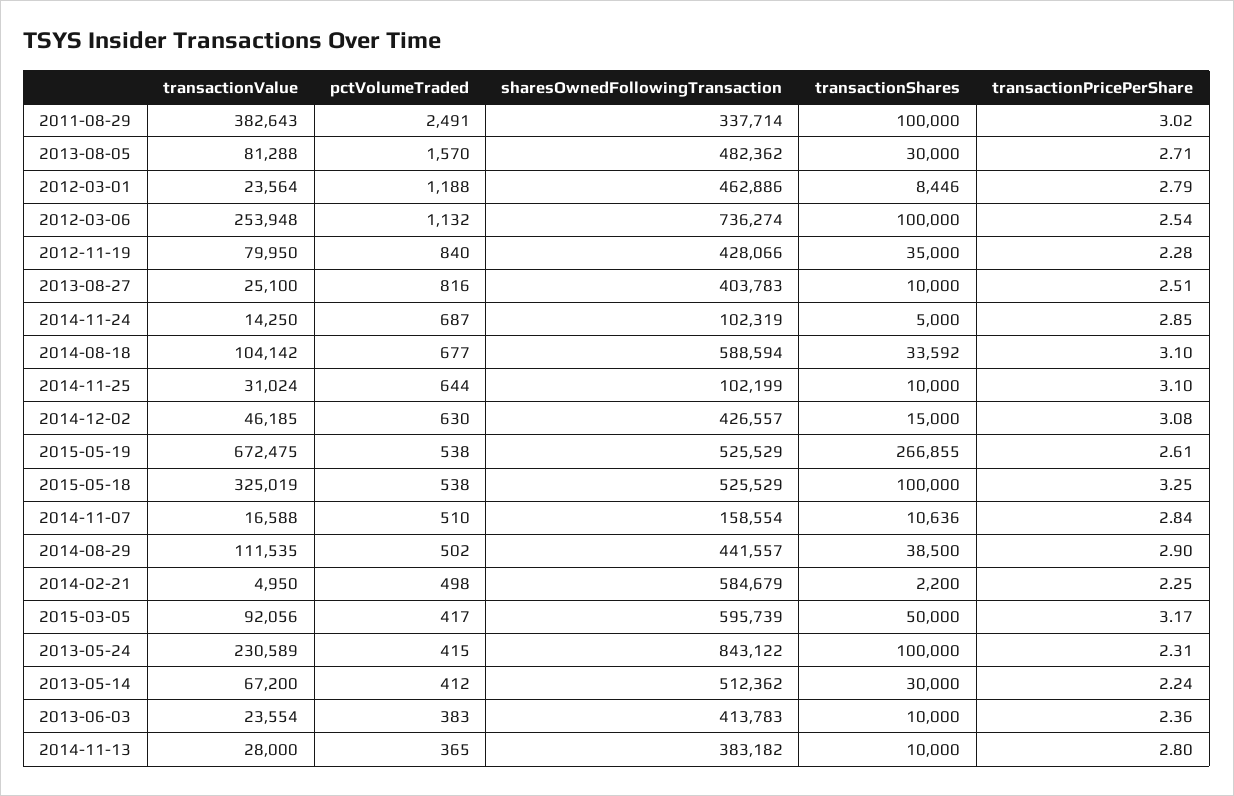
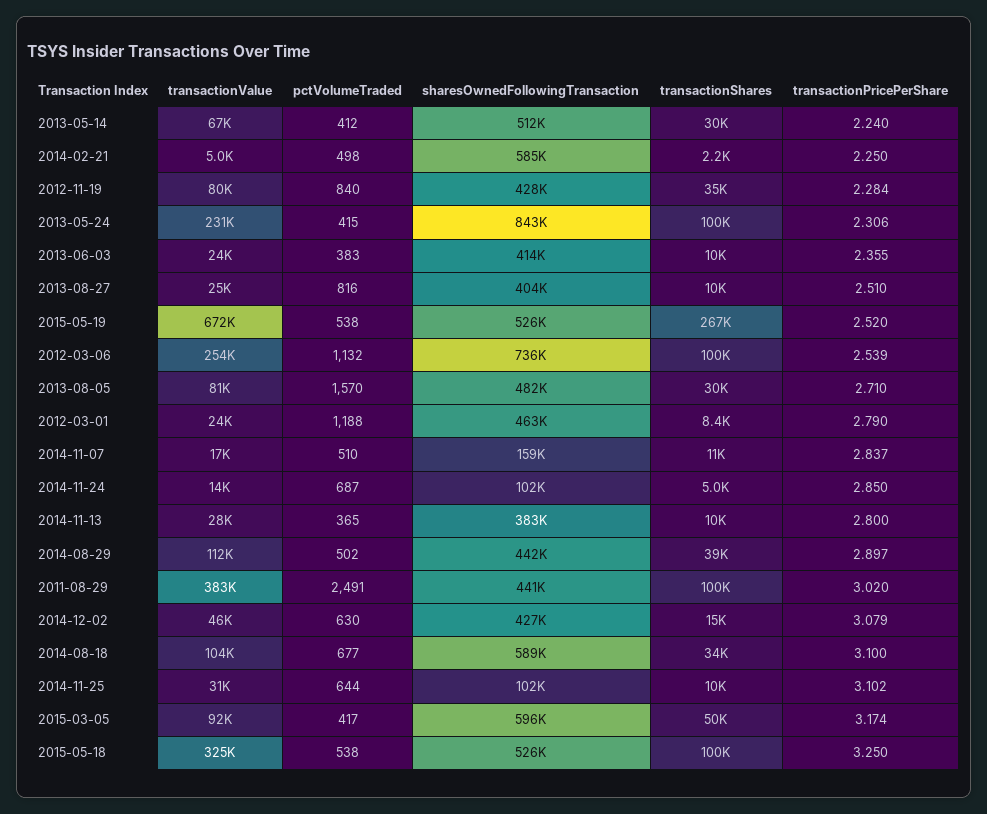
  {
    "transactionValue": {
      "2011-08-29": 382643,
      "2013-08-05": 81288,
      "2012-03-01": 23564,
      "2012-03-06": 253948,
      "2012-11-19": 79950,
      "2013-08-27": 25100,
      "2014-11-24": 14250,
      "2014-08-18": 104142,
      "2014-11-25": 31024,
      "2014-12-02": 46185,
      "2015-05-19": 672475,
      "2015-05-18": 325019,
      "2014-11-07": 16588,
      "2014-08-29": 111535,
      "2014-02-21": 4950,
      "2015-03-05": 92056,
      "2013-05-24": 230589,
      "2013-05-14": 67200,
      "2013-06-03": 23554,
      "2014-11-13": 28000
    },
    "pctVolumeTraded": {
      "2011-08-29": 2491,
      "2013-08-05": 1570,
      "2012-03-01": 1188,
      "2012-03-06": 1132,
      "2012-11-19": 840,
      "2013-08-27": 816,
      "2014-11-24": 687,
      "2014-08-18": 677,
      "2014-11-25": 644,
      "2014-12-02": 630,
      "2015-05-19": 538,
      "2015-05-18": 538,
      "2014-11-07": 510,
      "2014-08-29": 502,
      "2014-02-21": 498,
      "2015-03-05": 417,
      "2013-05-24": 415,
      "2013-05-14": 412,
      "2013-06-03": 383,
      "2014-11-13": 365
    },
    "sharesOwnedFollowingTransaction": {
-     "2011-08-29": 337714,
+     "2011-08-29": 441000,
      "2013-08-05": 482362,
      "2012-03-01": 462886,
      "2012-03-06": 736274,
      "2012-11-19": 428066,
      "2013-08-27": 403783,
      "2014-11-24": 102319,
      "2014-08-18": 588594,
      "2014-11-25": 102199,
      "2014-12-02": 426557,
      "2015-05-19": 525529,
      "2015-05-18": 525529,
      "2014-11-07": 158554,
      "2014-08-29": 441557,
      "2014-02-21": 584679,
      "2015-03-05": 595739,
      "2013-05-24": 843122,
      "2013-05-14": 512362,
      "2013-06-03": 413783,
      "2014-11-13": 383182
    },
    "transactionShares": {
      "2011-08-29": 100000,
      "2013-08-05": 30000,
      "2012-03-01": 8446,
      "2012-03-06": 100000,
      "2012-11-19": 35000,
      "2013-08-27": 10000,
      "2014-11-24": 5000,
      "2014-08-18": 33592,
      "2014-11-25": 10000,
      "2014-12-02": 15000,
      "2015-05-19": 266855,
      "2015-05-18": 100000,
      "2014-11-07": 10636,
      "2014-08-29": 38500,
      "2014-02-21": 2200,
      "2015-03-05": 50000,
      "2013-05-24": 100000,
      "2013-05-14": 30000,
      "2013-06-03": 10000,
      "2014-11-13": 10000
    },
    "transactionPricePerShare": {
      "2011-08-29": 3.02,
      "2013-08-05": 2.71,
      "2012-03-01": 2.79,
      "2012-03-06": 2.539,
      "2012-11-19": 2.284,
      "2013-08-27": 2.51,
      "2014-11-24": 2.85,
      "2014-08-18": 3.1,
      "2014-11-25": 3.102,
      "2014-12-02": 3.079,
-     "2015-05-19": 2.61,
+     "2015-05-19": 2.52,
      "2015-05-18": 3.25,
      "2014-11-07": 2.837,
      "2014-08-29": 2.897,
      "2014-02-21": 2.25,
      "2015-03-05": 3.174,
      "2013-05-24": 2.306,
      "2013-05-14": 2.24,
      "2013-06-03": 2.355,
      "2014-11-13": 2.8
    }
  }

